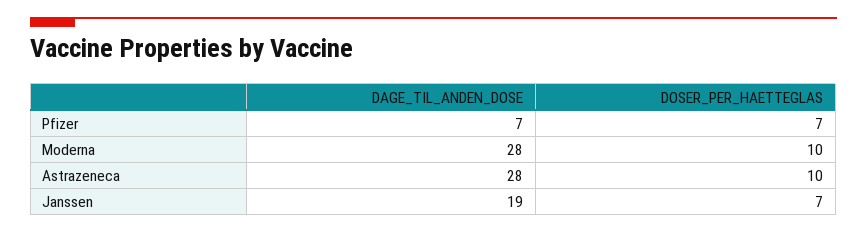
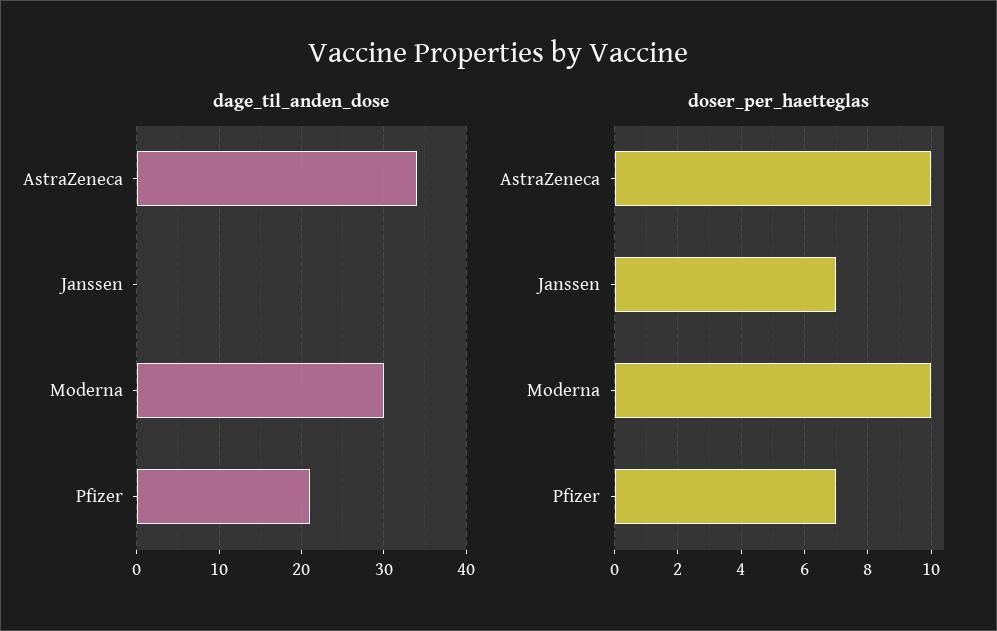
  {
    "DAGE_TIL_ANDEN_DOSE": {
-     "Pfizer": 7,
+     "Pfizer": 21,
-     "Moderna": 28,
+     "Moderna": 30,
-     "Astrazeneca": 28,
+     "Astrazeneca": 34,
-     "Janssen": 19
+     "Janssen": 0
    },
    "DOSER_PER_HAETTEGLAS": {
      "Pfizer": 7,
      "Moderna": 10,
      "Astrazeneca": 10,
      "Janssen": 7
    }
  }

